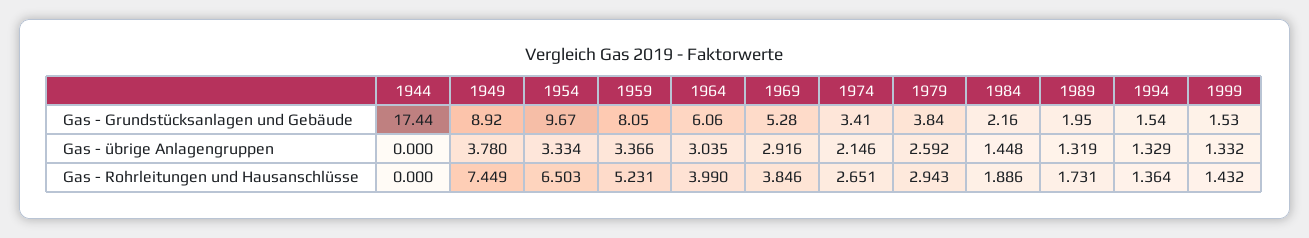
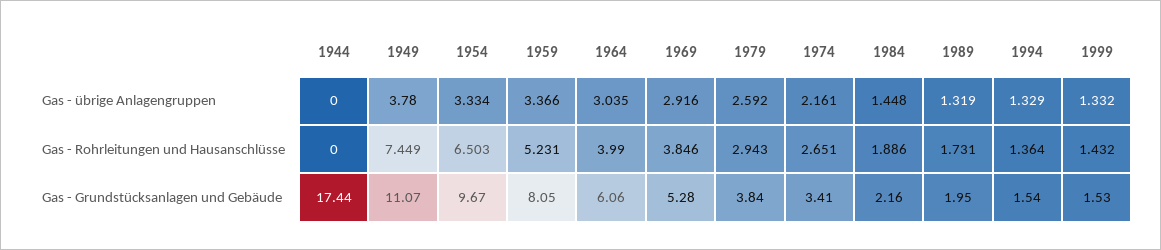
  {
    "1944": {
      "Gas - Grundstücksanlagen und Gebäude": 17.44,
      "Gas - übrige Anlagengruppen": 0,
      "Gas - Rohrleitungen und Hausanschlüsse": 0
    },
    "1949": {
-     "Gas - Grundstücksanlagen und Gebäude": 8.92,
+     "Gas - Grundstücksanlagen und Gebäude": 11.07,
      "Gas - übrige Anlagengruppen": 3.78,
      "Gas - Rohrleitungen und Hausanschlüsse": 7.449
    },
    "1954": {
      "Gas - Grundstücksanlagen und Gebäude": 9.67,
      "Gas - übrige Anlagengruppen": 3.334,
      "Gas - Rohrleitungen und Hausanschlüsse": 6.503
    },
    "1959": {
      "Gas - Grundstücksanlagen und Gebäude": 8.05,
      "Gas - übrige Anlagengruppen": 3.366,
      "Gas - Rohrleitungen und Hausanschlüsse": 5.231
    },
    "1964": {
      "Gas - Grundstücksanlagen und Gebäude": 6.06,
      "Gas - übrige Anlagengruppen": 3.035,
      "Gas - Rohrleitungen und Hausanschlüsse": 3.99
    },
    "1969": {
      "Gas - Grundstücksanlagen und Gebäude": 5.28,
      "Gas - übrige Anlagengruppen": 2.916,
      "Gas - Rohrleitungen und Hausanschlüsse": 3.846
    },
    "1974": {
      "Gas - Grundstücksanlagen und Gebäude": 3.41,
-     "Gas - übrige Anlagengruppen": 2.146,
+     "Gas - übrige Anlagengruppen": 2.161,
      "Gas - Rohrleitungen und Hausanschlüsse": 2.651
    },
    "1979": {
      "Gas - Grundstücksanlagen und Gebäude": 3.84,
      "Gas - übrige Anlagengruppen": 2.592,
      "Gas - Rohrleitungen und Hausanschlüsse": 2.943
    },
    "1984": {
      "Gas - Grundstücksanlagen und Gebäude": 2.16,
      "Gas - übrige Anlagengruppen": 1.448,
      "Gas - Rohrleitungen und Hausanschlüsse": 1.886
    },
    "1989": {
      "Gas - Grundstücksanlagen und Gebäude": 1.95,
      "Gas - übrige Anlagengruppen": 1.319,
      "Gas - Rohrleitungen und Hausanschlüsse": 1.731
    },
    "1994": {
      "Gas - Grundstücksanlagen und Gebäude": 1.54,
      "Gas - übrige Anlagengruppen": 1.329,
      "Gas - Rohrleitungen und Hausanschlüsse": 1.364
    },
    "1999": {
      "Gas - Grundstücksanlagen und Gebäude": 1.53,
      "Gas - übrige Anlagengruppen": 1.332,
      "Gas - Rohrleitungen und Hausanschlüsse": 1.432
    }
  }

